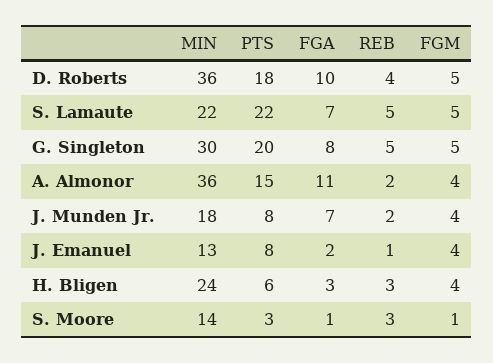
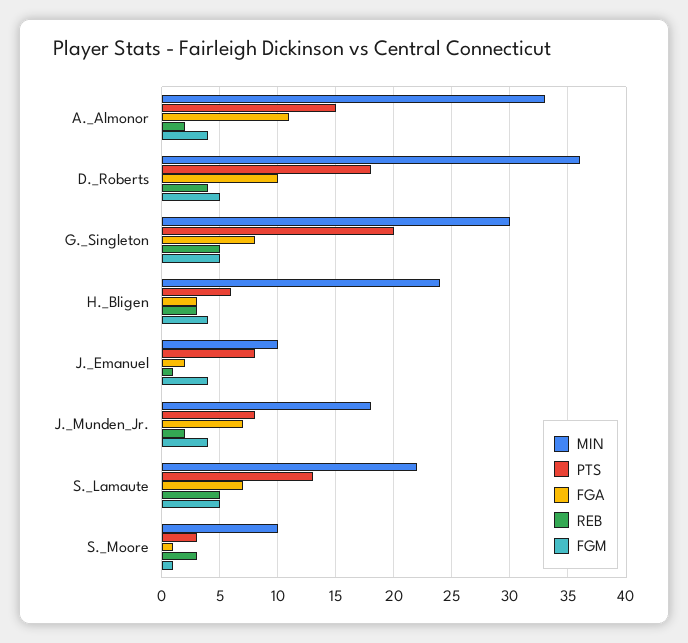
  {
    "MIN": {
      "D. Roberts": 36,
      "S. Lamaute": 22,
      "G. Singleton": 30,
-     "A. Almonor": 36,
+     "A. Almonor": 33,
      "J. Munden Jr.": 18,
-     "J. Emanuel": 13,
+     "J. Emanuel": 10,
      "H. Bligen": 24,
-     "S. Moore": 14
+     "S. Moore": 10
    },
    "PTS": {
      "D. Roberts": 18,
-     "S. Lamaute": 22,
+     "S. Lamaute": 13,
      "G. Singleton": 20,
      "A. Almonor": 15,
      "J. Munden Jr.": 8,
      "J. Emanuel": 8,
      "H. Bligen": 6,
      "S. Moore": 3
    },
    "FGA": {
      "D. Roberts": 10,
      "S. Lamaute": 7,
      "G. Singleton": 8,
      "A. Almonor": 11,
      "J. Munden Jr.": 7,
      "J. Emanuel": 2,
      "H. Bligen": 3,
      "S. Moore": 1
    },
    "REB": {
      "D. Roberts": 4,
      "S. Lamaute": 5,
      "G. Singleton": 5,
      "A. Almonor": 2,
      "J. Munden Jr.": 2,
      "J. Emanuel": 1,
      "H. Bligen": 3,
      "S. Moore": 3
    },
    "FGM": {
      "D. Roberts": 5,
      "S. Lamaute": 5,
      "G. Singleton": 5,
      "A. Almonor": 4,
      "J. Munden Jr.": 4,
      "J. Emanuel": 4,
      "H. Bligen": 4,
      "S. Moore": 1
    }
  }

